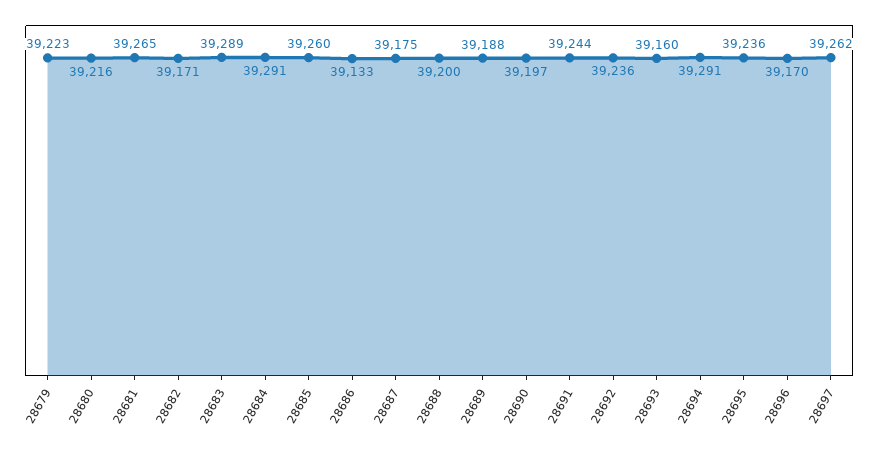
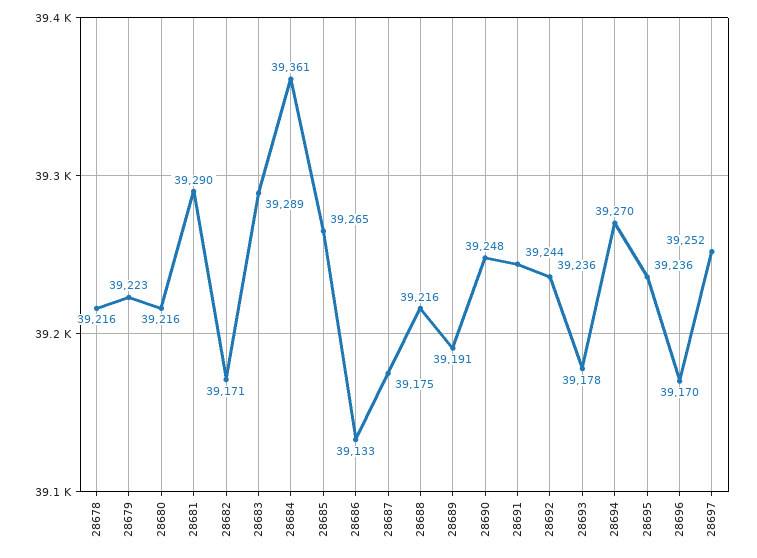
  {
    "28679": 39223,
    "28680": 39216,
-   "28681": 39265,
+   "28681": 39290,
    "28682": 39171,
    "28683": 39289,
-   "28684": 39291,
+   "28684": 39361,
-   "28685": 39260,
+   "28685": 39265,
    "28686": 39133,
    "28687": 39175,
-   "28688": 39200,
+   "28688": 39216,
-   "28689": 39188,
+   "28689": 39191,
-   "28690": 39197,
+   "28690": 39248,
    "28691": 39244,
    "28692": 39236,
-   "28693": 39160,
+   "28693": 39178,
-   "28694": 39291,
+   "28694": 39270,
    "28695": 39236,
    "28696": 39170,
-   "28697": 39262
+   "28697": 39252,
+   "28678": 39216
  }

